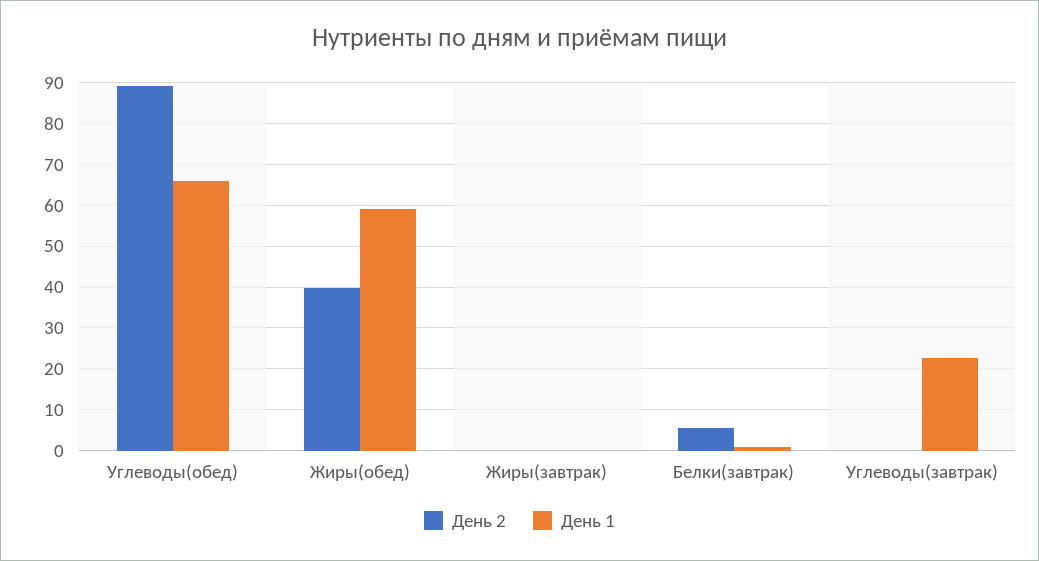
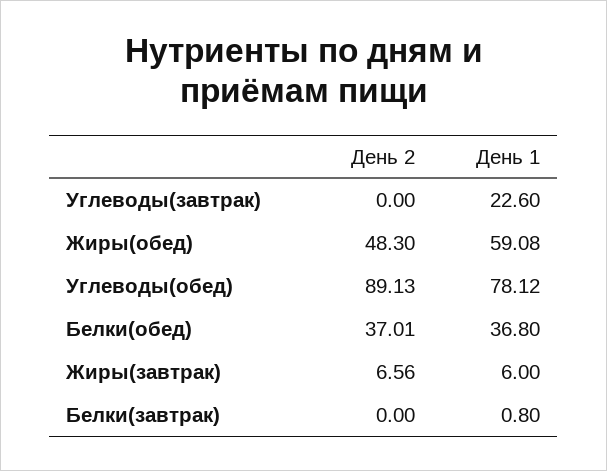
  {
    "День 2": {
      "Углеводы(обед)": 89.13,
-     "Жиры(обед)": 40,
+     "Жиры(обед)": 48.3,
-     "Жиры(завтрак)": 0,
+     "Жиры(завтрак)": 6.56,
-     "Белки(завтрак)": 6,
+     "Белки(завтрак)": 0,
-     "Углеводы(завтрак)": 0
+     "Углеводы(завтрак)": 0,
+     "Белки(обед)": 37.01
    },
    "День 1": {
-     "Углеводы(обед)": 66,
+     "Углеводы(обед)": 78.12,
      "Жиры(обед)": 59.08,
-     "Жиры(завтрак)": 0,
+     "Жиры(завтрак)": 6,
      "Белки(завтрак)": 0.8,
-     "Углеводы(завтрак)": 22.6
+     "Углеводы(завтрак)": 22.6,
+     "Белки(обед)": 36.8
    }
  }

